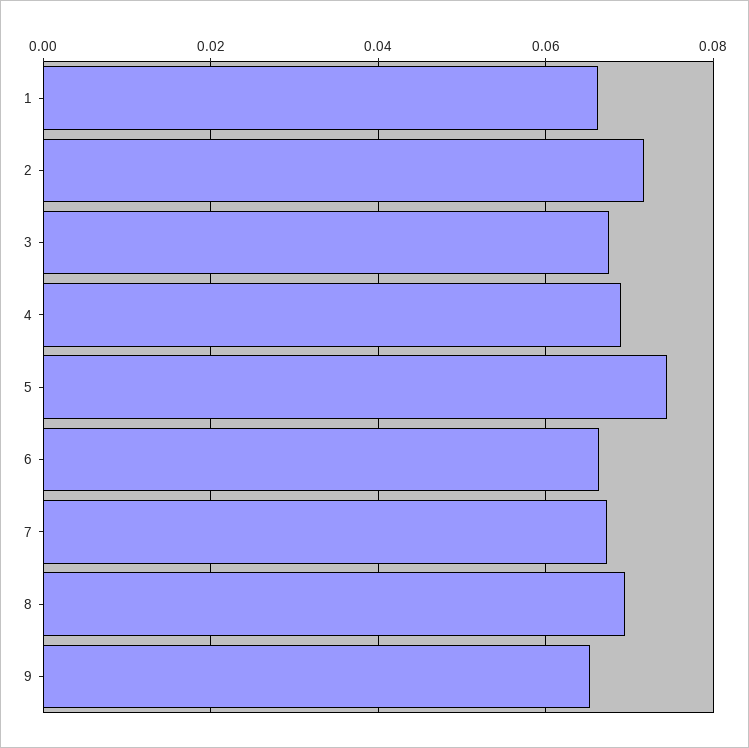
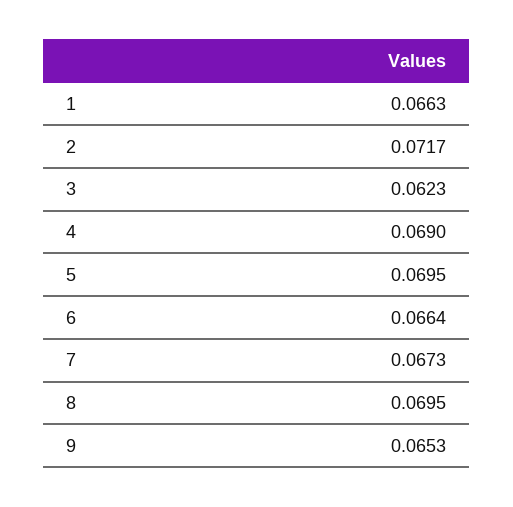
  {
    "1": 0.0663,
    "2": 0.0717,
-   "3": 0.068,
+   "3": 0.0623,
    "4": 0.069,
-   "5": 0.074,
+   "5": 0.0695,
    "6": 0.0664,
    "7": 0.0673,
    "8": 0.0695,
    "9": 0.0653
  }

